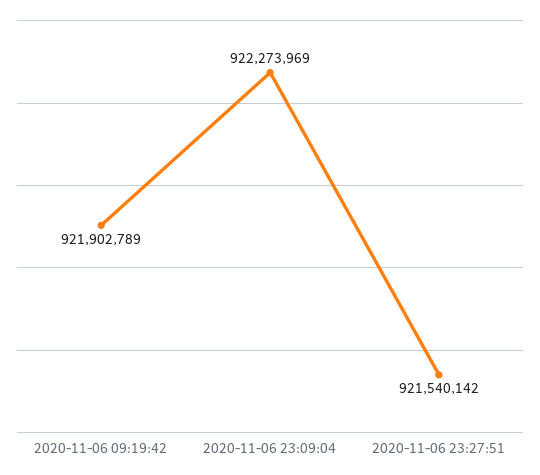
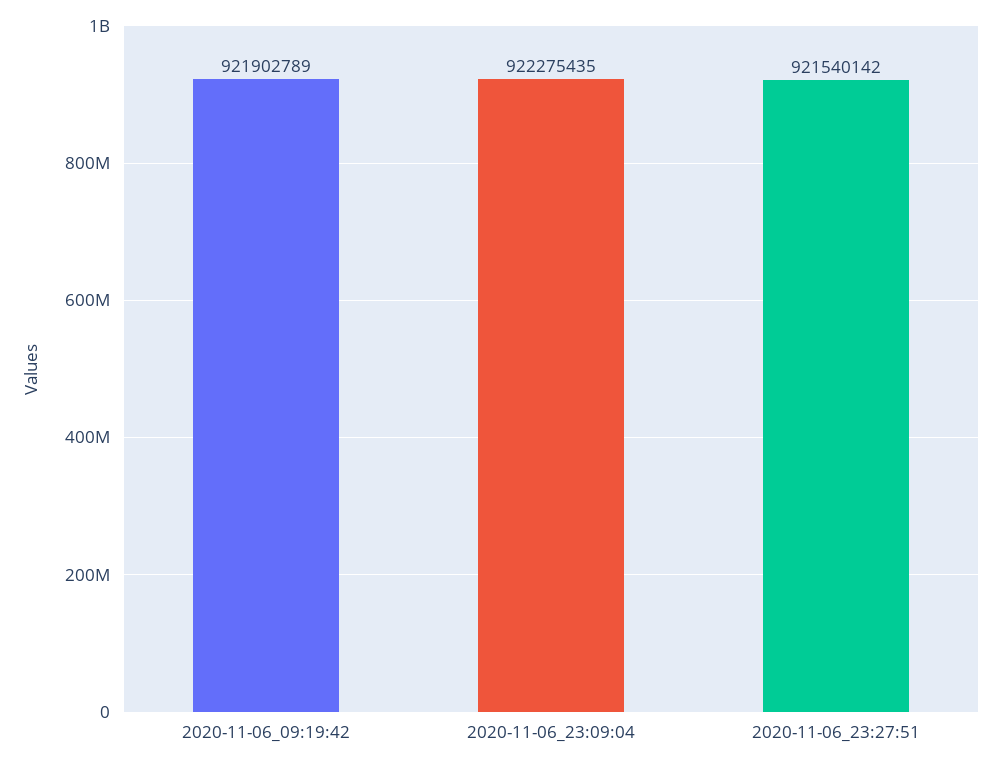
  {
    "2020-11-06 09:19:42": 921902789,
-   "2020-11-06 23:09:04": 922273969,
+   "2020-11-06 23:09:04": 922275435,
    "2020-11-06 23:27:51": 921540142
  }

